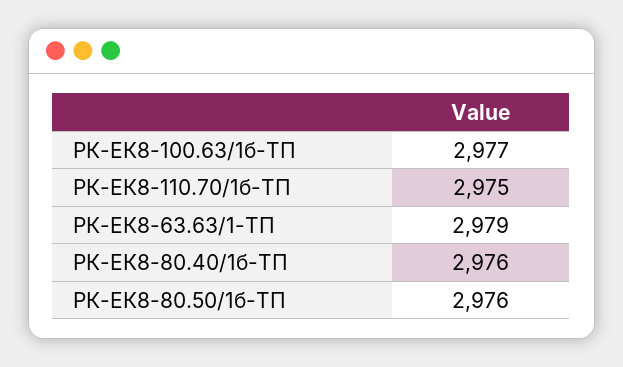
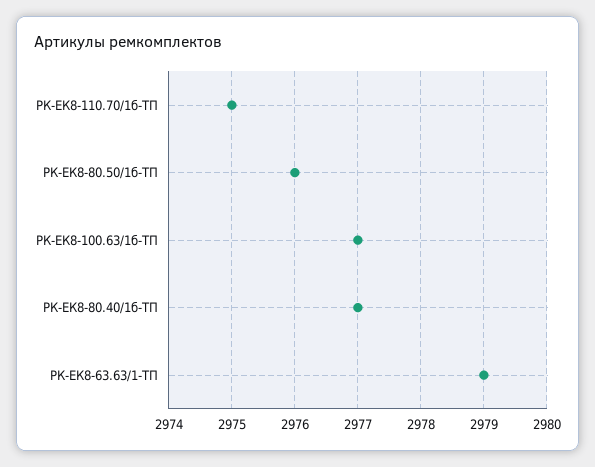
  {
    "РК-ЕК8-100.63/1б-ТП": 2977,
    "РК-ЕК8-110.70/1б-ТП": 2975,
    "РК-ЕК8-63.63/1-ТП": 2979,
-   "РК-ЕК8-80.40/1б-ТП": 2976,
+   "РК-ЕК8-80.40/1б-ТП": 2977,
    "РК-ЕК8-80.50/1б-ТП": 2976
  }

